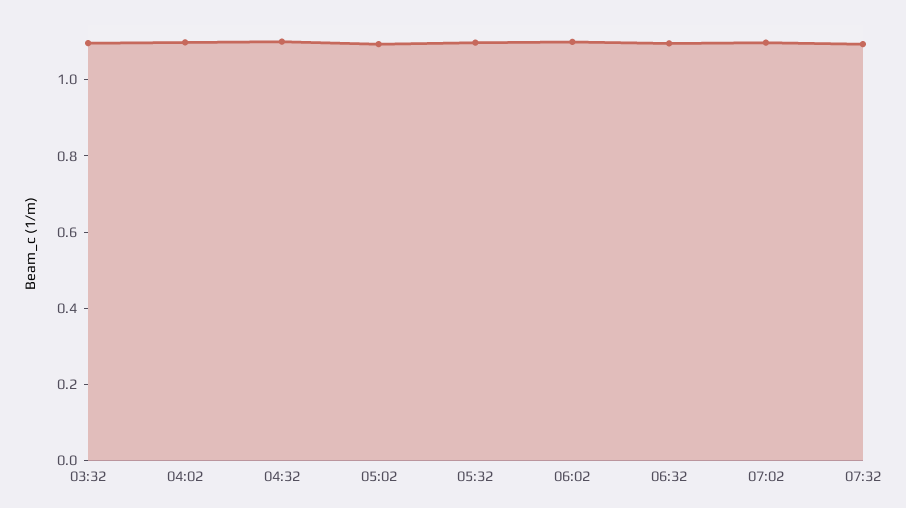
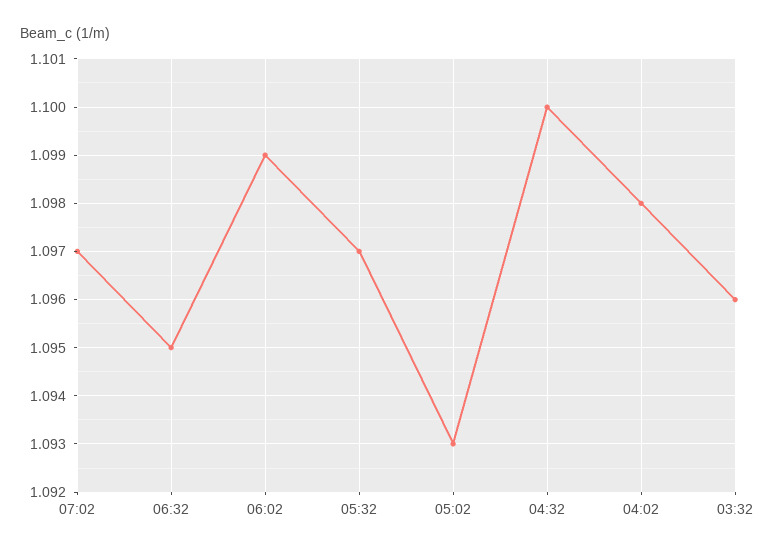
  {
    "03:32": 1.096,
    "04:02": 1.098,
    "04:32": 1.1,
    "05:02": 1.093,
    "05:32": 1.097,
    "06:02": 1.099,
    "06:32": 1.095,
-   "07:02": 1.097,
+   "07:02": 1.097
-   "07:32": 1.1
  }

